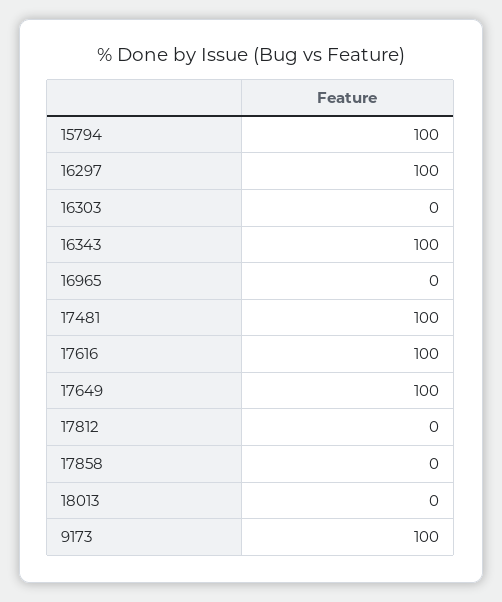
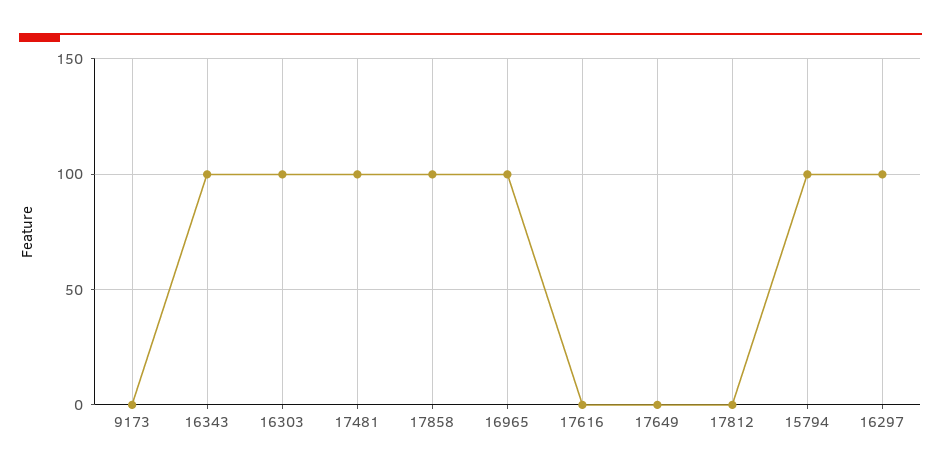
  {
    "15794": 100,
    "16297": 100,
-   "16303": 0,
+   "16303": 100,
    "16343": 100,
-   "16965": 0,
+   "16965": 100,
    "17481": 100,
-   "17616": 100,
+   "17616": 0,
-   "17649": 100,
+   "17649": 0,
    "17812": 0,
-   "17858": 0,
+   "17858": 100,
-   "18013": 0,
-   "9173": 100
+   "9173": 0
  }

